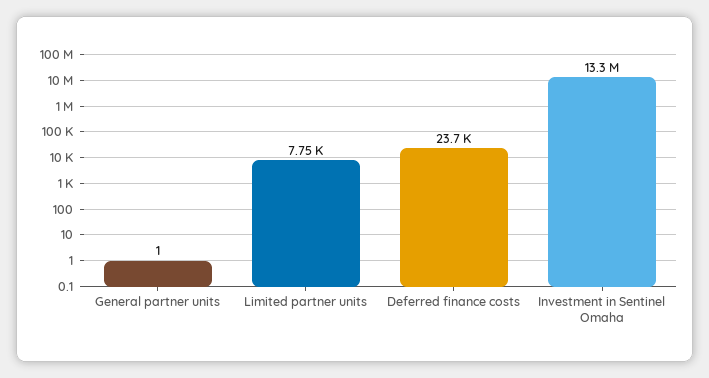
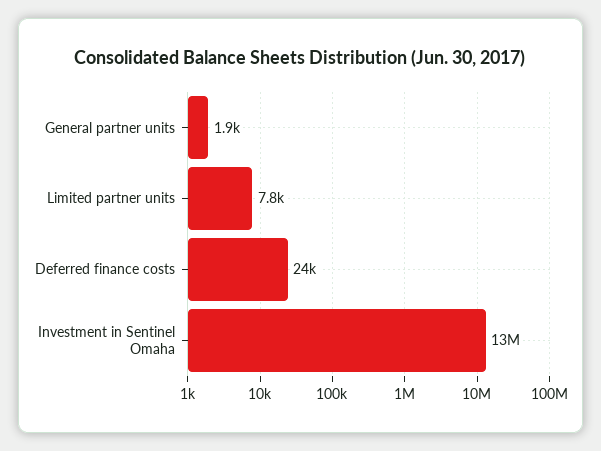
  {
-   "General partner units": 1,
+   "General partner units": 1900,
    "Limited partner units": 7750,
    "Deferred finance costs": 23700,
    "Investment in Sentinel Omaha": 13300000
  }

